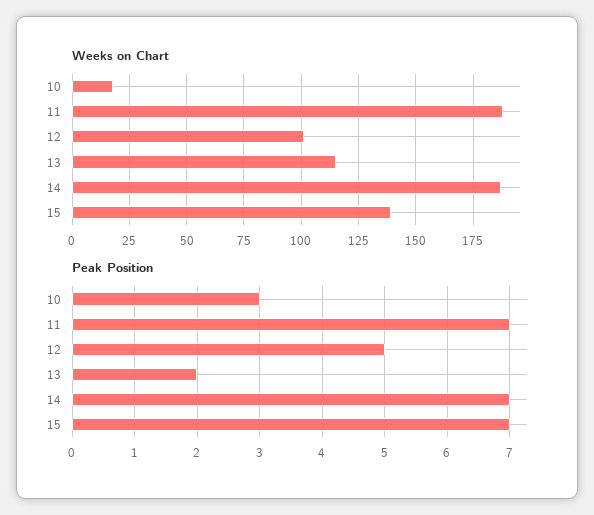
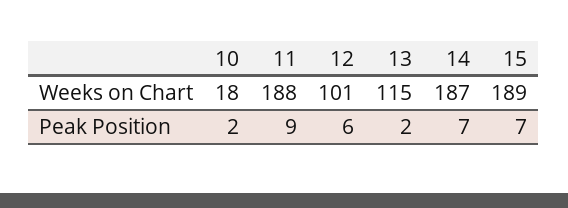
  {
    "Weeks on Chart": {
      "10": 18,
      "11": 188,
      "12": 101,
      "13": 115,
      "14": 187,
-     "15": 140
+     "15": 189
    },
    "Peak Position": {
-     "10": 3,
+     "10": 2,
-     "11": 7,
+     "11": 9,
-     "12": 5,
+     "12": 6,
      "13": 2,
      "14": 7,
      "15": 7
    }
  }

